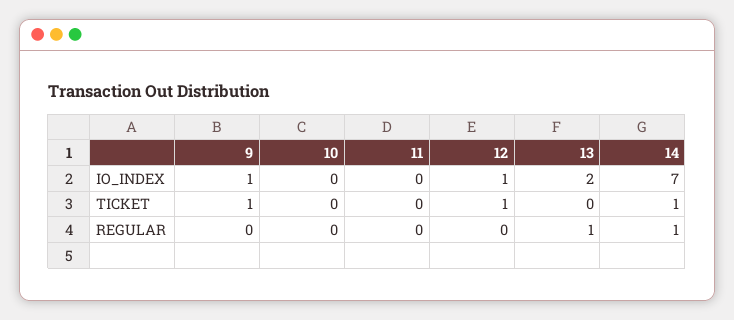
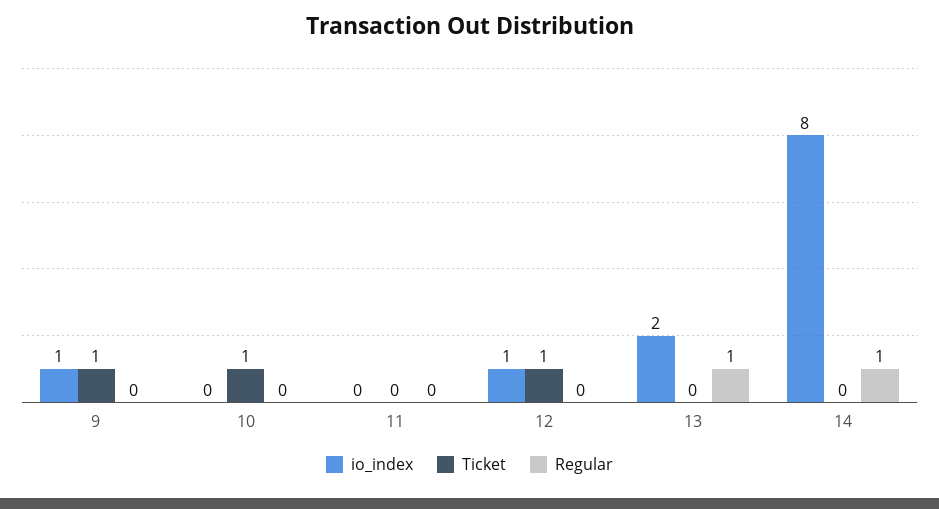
  {
    "IO_INDEX": {
      "9": 1,
      "10": 0,
      "11": 0,
      "12": 1,
      "13": 2,
-     "14": 7
+     "14": 8
    },
    "TICKET": {
      "9": 1,
-     "10": 0,
+     "10": 1,
      "11": 0,
      "12": 1,
      "13": 0,
-     "14": 1
+     "14": 0
    },
    "REGULAR": {
      "9": 0,
      "10": 0,
      "11": 0,
      "12": 0,
      "13": 1,
      "14": 1
    }
  }

